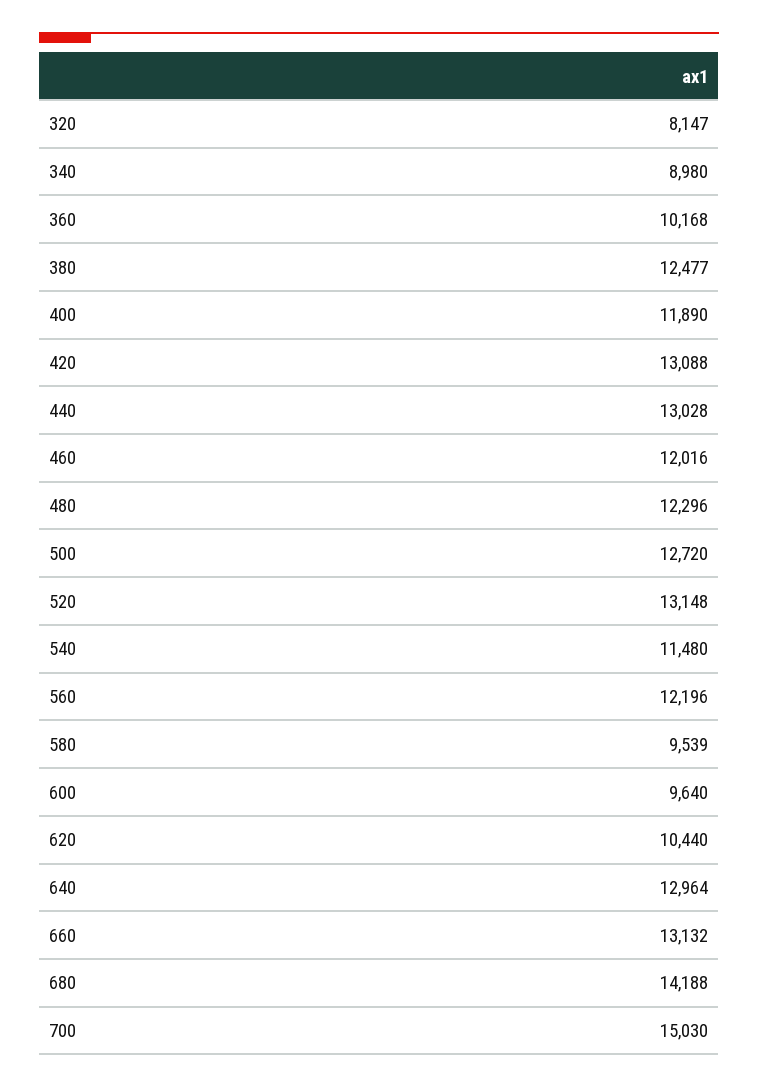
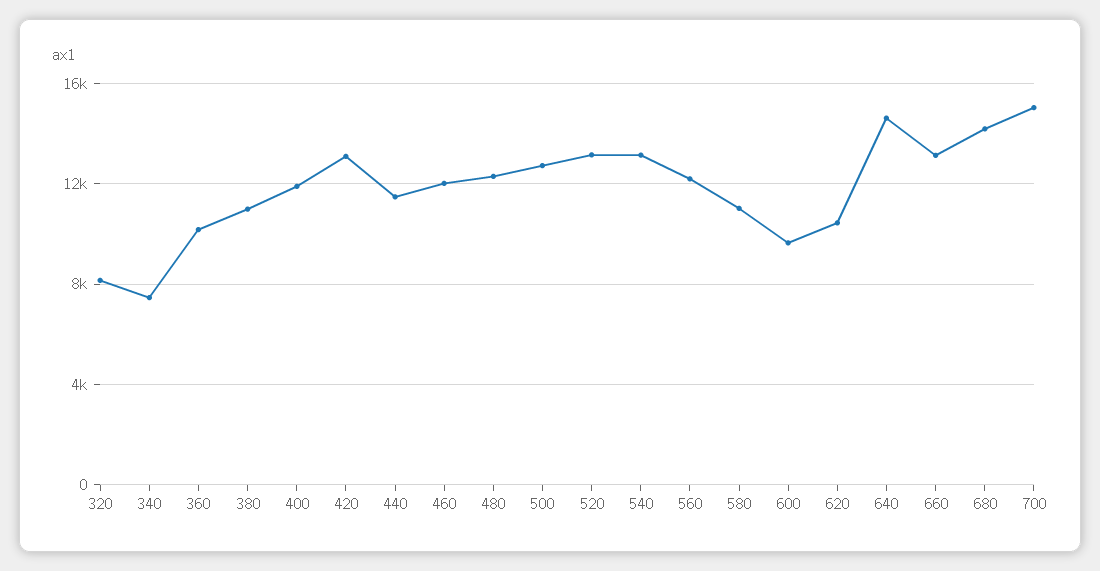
  {
    "320": 8147,
-   "340": 8980,
+   "340": 7500,
    "360": 10168,
-   "380": 12477,
+   "380": 11000,
    "400": 11890,
    "420": 13088,
-   "440": 13028,
+   "440": 11500,
    "460": 12016,
    "480": 12296,
    "500": 12720,
    "520": 13148,
-   "540": 11480,
+   "540": 13000,
    "560": 12196,
-   "580": 9539,
+   "580": 11000,
    "600": 9640,
    "620": 10440,
-   "640": 12964,
+   "640": 14500,
    "660": 13132,
    "680": 14188,
    "700": 15030
  }

